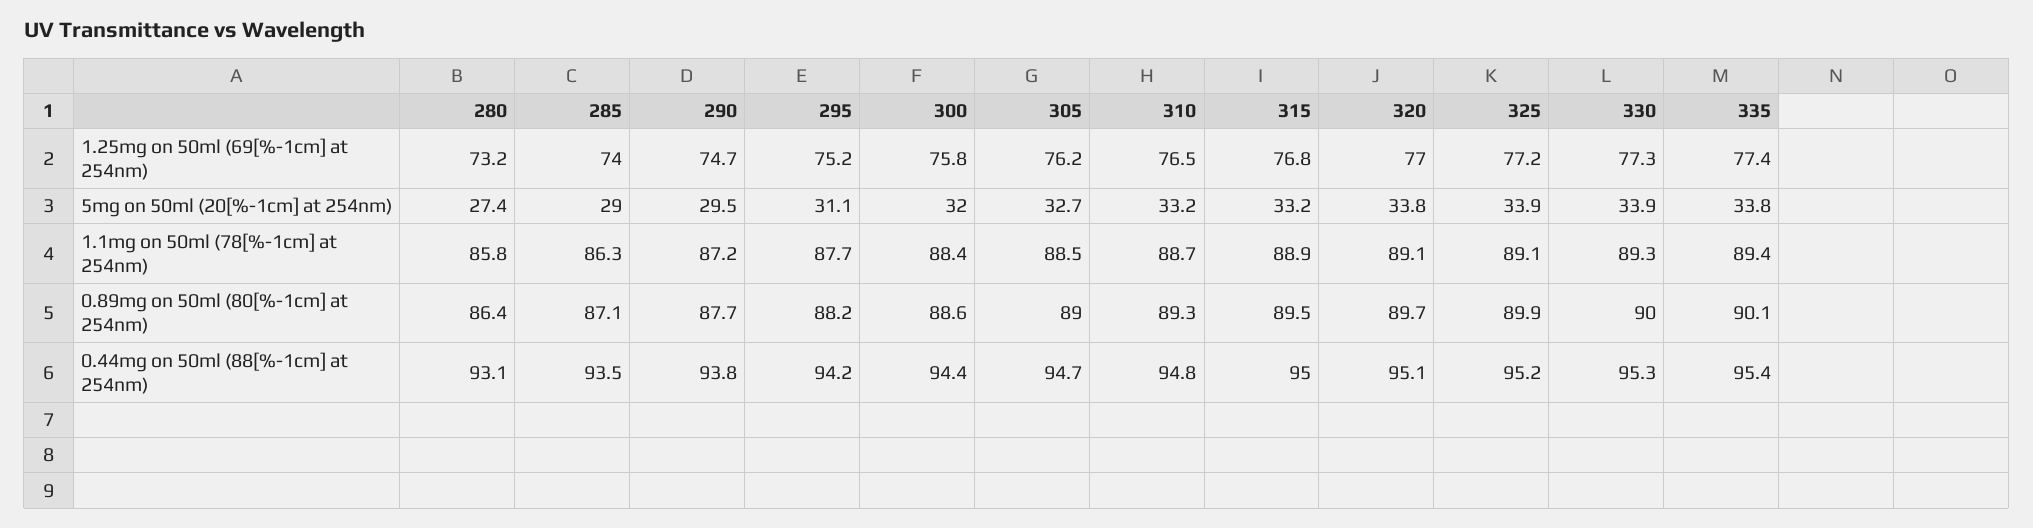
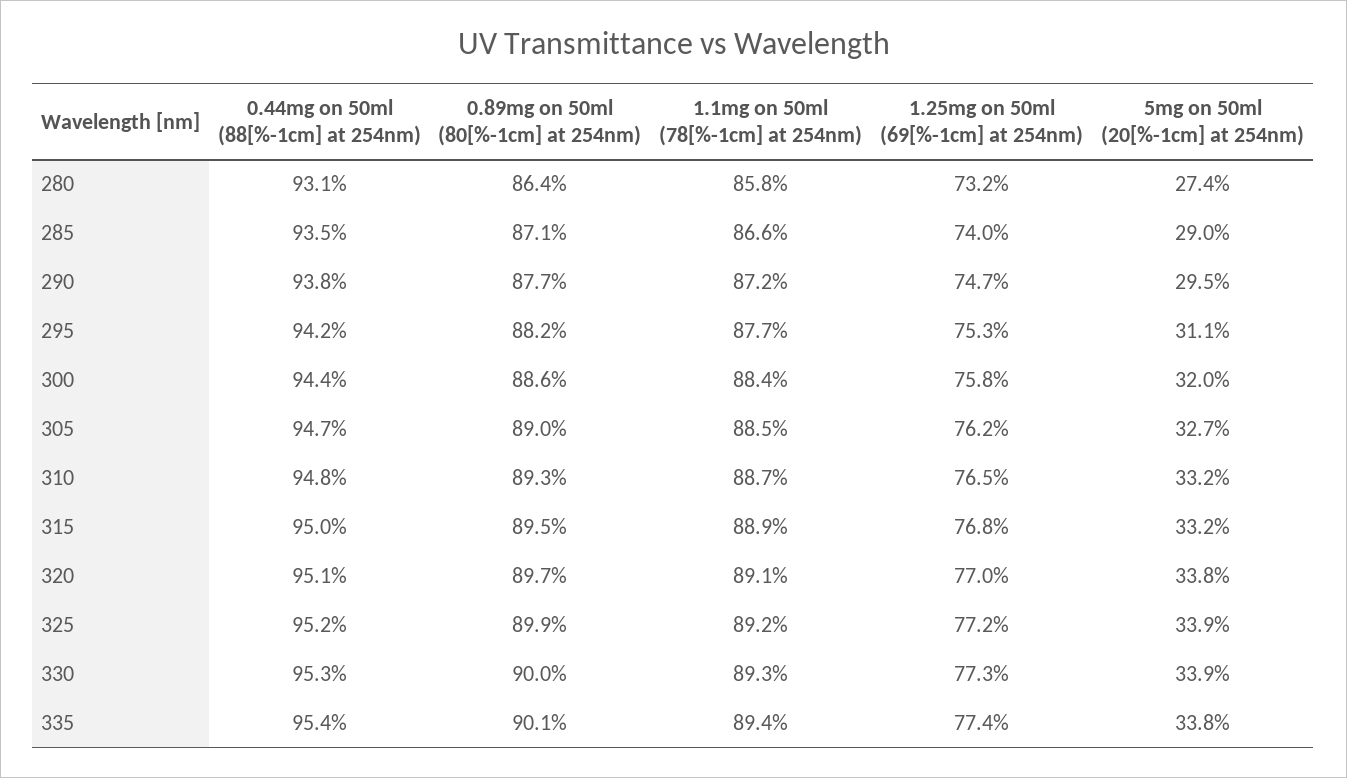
  {
    "280": {
      "1.25mg on 50ml (69[%-1cm] at 254nm)": 73.2,
      "5mg on 50ml (20[%-1cm] at 254nm)": 27.4,
      "1.1mg on 50ml (78[%-1cm] at 254nm)": 85.8,
      "0.89mg on 50ml (80[%-1cm] at 254nm)": 86.4,
      "0.44mg on 50ml (88[%-1cm] at 254nm)": 93.1
    },
    "285": {
      "1.25mg on 50ml (69[%-1cm] at 254nm)": 74,
      "5mg on 50ml (20[%-1cm] at 254nm)": 29,
-     "1.1mg on 50ml (78[%-1cm] at 254nm)": 86.3,
+     "1.1mg on 50ml (78[%-1cm] at 254nm)": 86.6,
      "0.89mg on 50ml (80[%-1cm] at 254nm)": 87.1,
      "0.44mg on 50ml (88[%-1cm] at 254nm)": 93.5
    },
    "290": {
      "1.25mg on 50ml (69[%-1cm] at 254nm)": 74.7,
      "5mg on 50ml (20[%-1cm] at 254nm)": 29.5,
      "1.1mg on 50ml (78[%-1cm] at 254nm)": 87.2,
      "0.89mg on 50ml (80[%-1cm] at 254nm)": 87.7,
      "0.44mg on 50ml (88[%-1cm] at 254nm)": 93.8
    },
    "295": {
-     "1.25mg on 50ml (69[%-1cm] at 254nm)": 75.2,
+     "1.25mg on 50ml (69[%-1cm] at 254nm)": 75.3,
      "5mg on 50ml (20[%-1cm] at 254nm)": 31.1,
      "1.1mg on 50ml (78[%-1cm] at 254nm)": 87.7,
      "0.89mg on 50ml (80[%-1cm] at 254nm)": 88.2,
      "0.44mg on 50ml (88[%-1cm] at 254nm)": 94.2
    },
    "300": {
      "1.25mg on 50ml (69[%-1cm] at 254nm)": 75.8,
      "5mg on 50ml (20[%-1cm] at 254nm)": 32,
      "1.1mg on 50ml (78[%-1cm] at 254nm)": 88.4,
      "0.89mg on 50ml (80[%-1cm] at 254nm)": 88.6,
      "0.44mg on 50ml (88[%-1cm] at 254nm)": 94.4
    },
    "305": {
      "1.25mg on 50ml (69[%-1cm] at 254nm)": 76.2,
      "5mg on 50ml (20[%-1cm] at 254nm)": 32.7,
      "1.1mg on 50ml (78[%-1cm] at 254nm)": 88.5,
      "0.89mg on 50ml (80[%-1cm] at 254nm)": 89,
      "0.44mg on 50ml (88[%-1cm] at 254nm)": 94.7
    },
    "310": {
      "1.25mg on 50ml (69[%-1cm] at 254nm)": 76.5,
      "5mg on 50ml (20[%-1cm] at 254nm)": 33.2,
      "1.1mg on 50ml (78[%-1cm] at 254nm)": 88.7,
      "0.89mg on 50ml (80[%-1cm] at 254nm)": 89.3,
      "0.44mg on 50ml (88[%-1cm] at 254nm)": 94.8
    },
    "315": {
      "1.25mg on 50ml (69[%-1cm] at 254nm)": 76.8,
      "5mg on 50ml (20[%-1cm] at 254nm)": 33.2,
      "1.1mg on 50ml (78[%-1cm] at 254nm)": 88.9,
      "0.89mg on 50ml (80[%-1cm] at 254nm)": 89.5,
      "0.44mg on 50ml (88[%-1cm] at 254nm)": 95
    },
    "320": {
      "1.25mg on 50ml (69[%-1cm] at 254nm)": 77,
      "5mg on 50ml (20[%-1cm] at 254nm)": 33.8,
      "1.1mg on 50ml (78[%-1cm] at 254nm)": 89.1,
      "0.89mg on 50ml (80[%-1cm] at 254nm)": 89.7,
      "0.44mg on 50ml (88[%-1cm] at 254nm)": 95.1
    },
    "325": {
      "1.25mg on 50ml (69[%-1cm] at 254nm)": 77.2,
      "5mg on 50ml (20[%-1cm] at 254nm)": 33.9,
-     "1.1mg on 50ml (78[%-1cm] at 254nm)": 89.1,
+     "1.1mg on 50ml (78[%-1cm] at 254nm)": 89.2,
      "0.89mg on 50ml (80[%-1cm] at 254nm)": 89.9,
      "0.44mg on 50ml (88[%-1cm] at 254nm)": 95.2
    },
    "330": {
      "1.25mg on 50ml (69[%-1cm] at 254nm)": 77.3,
      "5mg on 50ml (20[%-1cm] at 254nm)": 33.9,
      "1.1mg on 50ml (78[%-1cm] at 254nm)": 89.3,
      "0.89mg on 50ml (80[%-1cm] at 254nm)": 90,
      "0.44mg on 50ml (88[%-1cm] at 254nm)": 95.3
    },
    "335": {
      "1.25mg on 50ml (69[%-1cm] at 254nm)": 77.4,
      "5mg on 50ml (20[%-1cm] at 254nm)": 33.8,
      "1.1mg on 50ml (78[%-1cm] at 254nm)": 89.4,
      "0.89mg on 50ml (80[%-1cm] at 254nm)": 90.1,
      "0.44mg on 50ml (88[%-1cm] at 254nm)": 95.4
    }
  }

